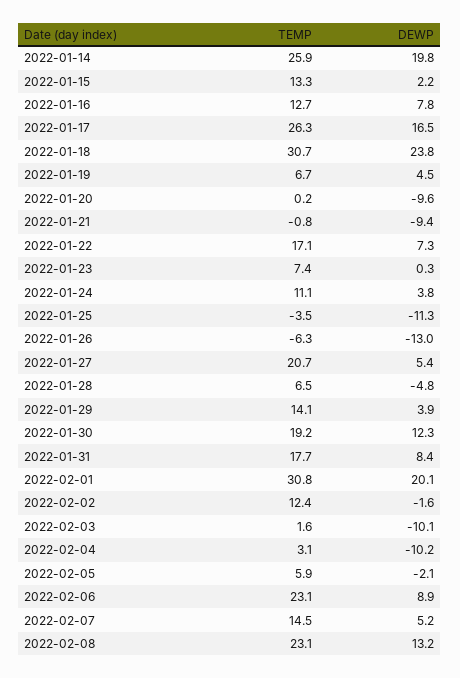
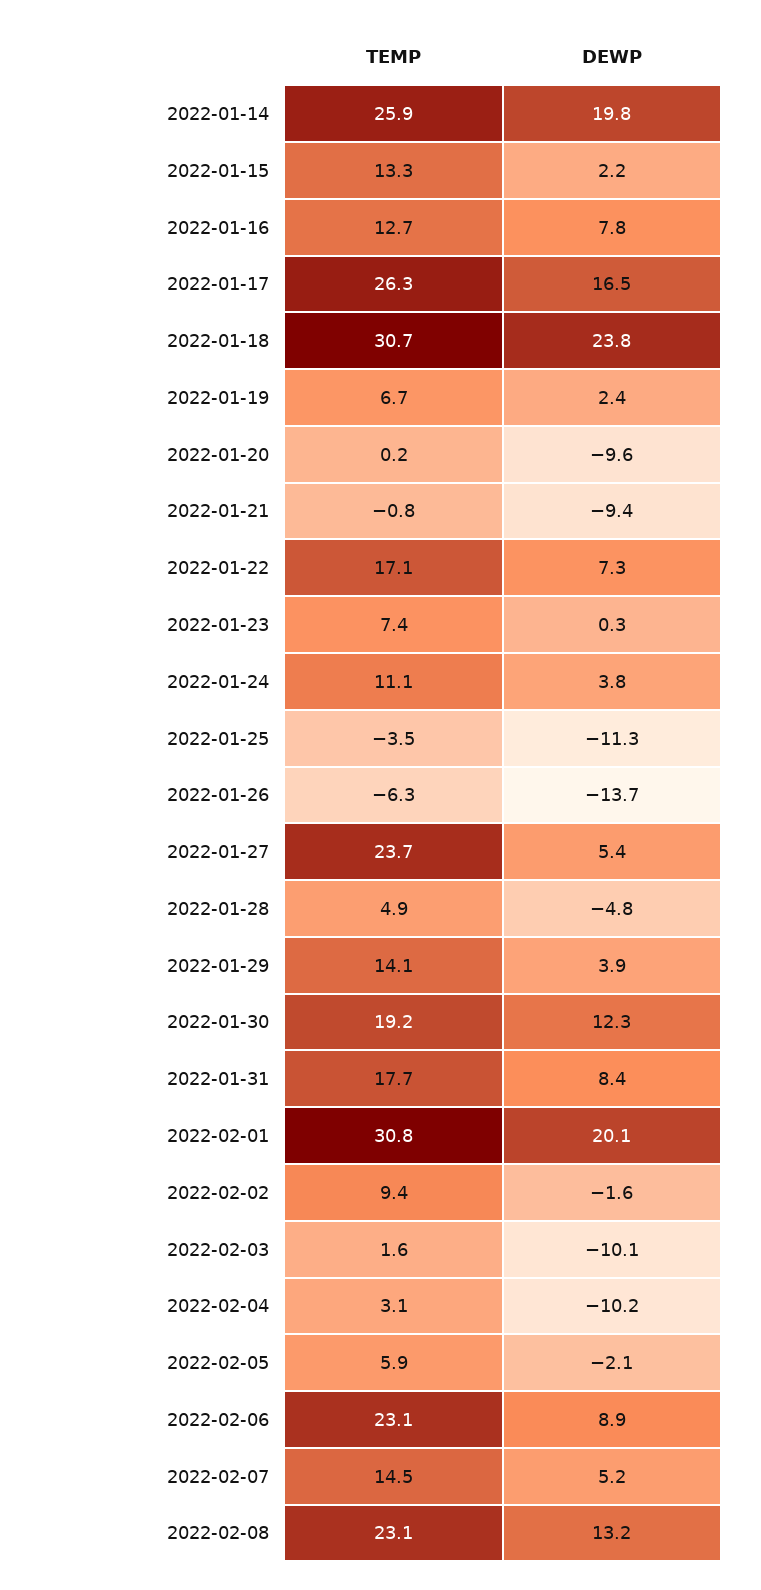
  {
    "TEMP": {
      "2022-01-14": 25.9,
      "2022-01-15": 13.3,
      "2022-01-16": 12.7,
      "2022-01-17": 26.3,
      "2022-01-18": 30.7,
      "2022-01-19": 6.7,
      "2022-01-20": 0.2,
      "2022-01-21": -0.8,
      "2022-01-22": 17.1,
      "2022-01-23": 7.4,
      "2022-01-24": 11.1,
      "2022-01-25": -3.5,
      "2022-01-26": -6.3,
-     "2022-01-27": 20.7,
+     "2022-01-27": 23.7,
-     "2022-01-28": 6.5,
+     "2022-01-28": 4.9,
      "2022-01-29": 14.1,
      "2022-01-30": 19.2,
      "2022-01-31": 17.7,
      "2022-02-01": 30.8,
-     "2022-02-02": 12.4,
+     "2022-02-02": 9.4,
      "2022-02-03": 1.6,
      "2022-02-04": 3.1,
      "2022-02-05": 5.9,
      "2022-02-06": 23.1,
      "2022-02-07": 14.5,
      "2022-02-08": 23.1
    },
    "DEWP": {
      "2022-01-14": 19.8,
      "2022-01-15": 2.2,
      "2022-01-16": 7.8,
      "2022-01-17": 16.5,
      "2022-01-18": 23.8,
-     "2022-01-19": 4.5,
+     "2022-01-19": 2.4,
      "2022-01-20": -9.6,
      "2022-01-21": -9.4,
      "2022-01-22": 7.3,
      "2022-01-23": 0.3,
      "2022-01-24": 3.8,
      "2022-01-25": -11.3,
-     "2022-01-26": -13,
+     "2022-01-26": -13.7,
      "2022-01-27": 5.4,
      "2022-01-28": -4.8,
      "2022-01-29": 3.9,
      "2022-01-30": 12.3,
      "2022-01-31": 8.4,
      "2022-02-01": 20.1,
      "2022-02-02": -1.6,
      "2022-02-03": -10.1,
      "2022-02-04": -10.2,
      "2022-02-05": -2.1,
      "2022-02-06": 8.9,
      "2022-02-07": 5.2,
      "2022-02-08": 13.2
    }
  }

